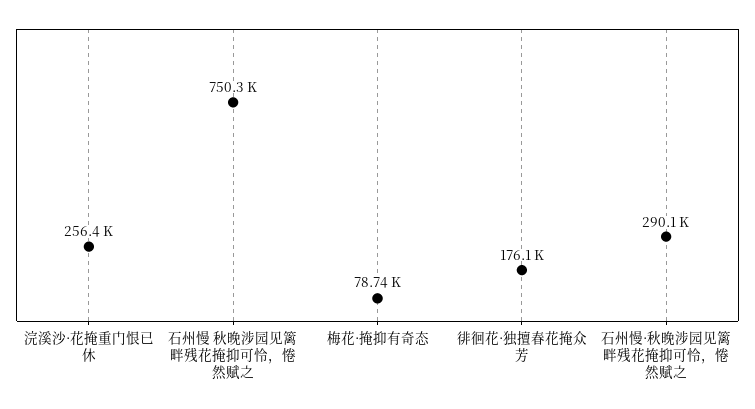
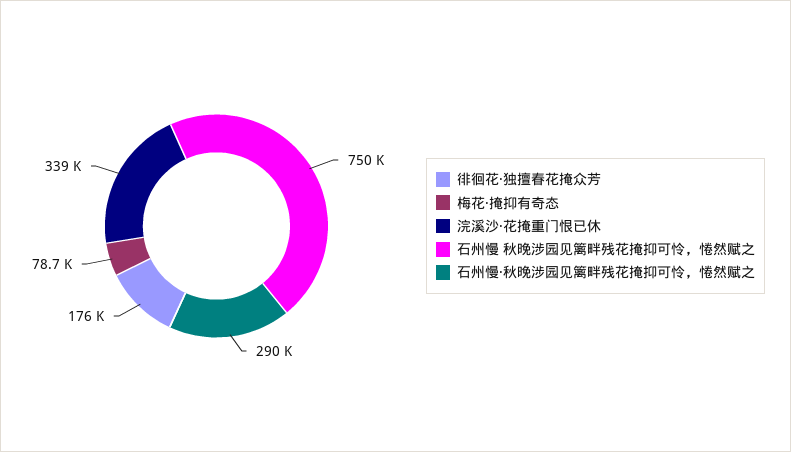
  {
-   "浣溪沙·花掩重门恨已休": 256400,
+   "浣溪沙·花掩重门恨已休": 339000,
    "石州慢 秋晚涉园见篱畔残花掩抑可怜，惓然赋之": 750300,
    "梅花·掩抑有奇态": 78740,
    "徘徊花·独擅春花掩众芳": 176100,
    "石州慢·秋晚涉园见篱畔残花掩抑可怜，惓然赋之": 290100
  }

